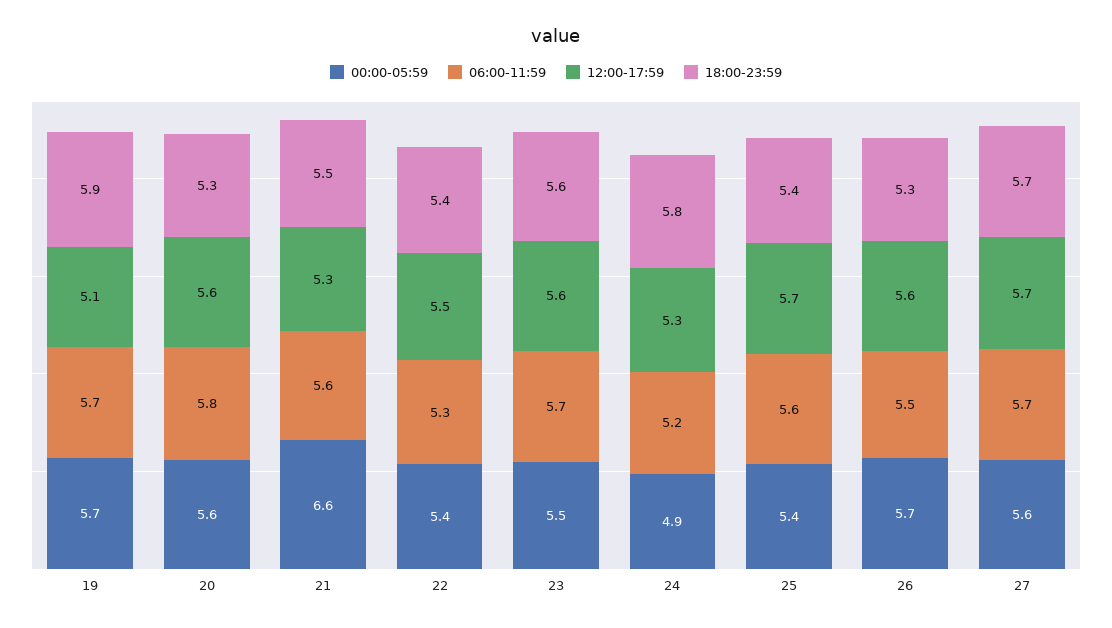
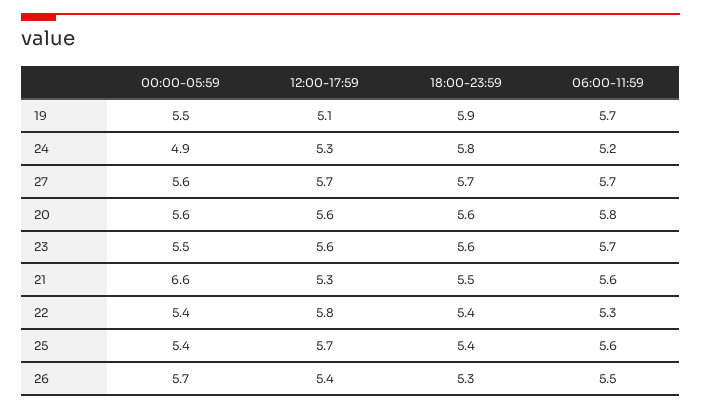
  {
    "00:00-05:59": {
-     "19": 5.7,
+     "19": 5.5,
      "20": 5.6,
      "21": 6.6,
      "22": 5.4,
      "23": 5.5,
      "24": 4.9,
      "25": 5.4,
      "26": 5.7,
      "27": 5.6
    },
    "06:00-11:59": {
      "19": 5.7,
      "20": 5.8,
      "21": 5.6,
      "22": 5.3,
      "23": 5.7,
      "24": 5.2,
      "25": 5.6,
      "26": 5.5,
      "27": 5.7
    },
    "12:00-17:59": {
      "19": 5.1,
      "20": 5.6,
      "21": 5.3,
-     "22": 5.5,
+     "22": 5.8,
      "23": 5.6,
      "24": 5.3,
      "25": 5.7,
-     "26": 5.6,
+     "26": 5.4,
      "27": 5.7
    },
    "18:00-23:59": {
      "19": 5.9,
-     "20": 5.3,
+     "20": 5.6,
      "21": 5.5,
      "22": 5.4,
      "23": 5.6,
      "24": 5.8,
      "25": 5.4,
      "26": 5.3,
      "27": 5.7
    }
  }

